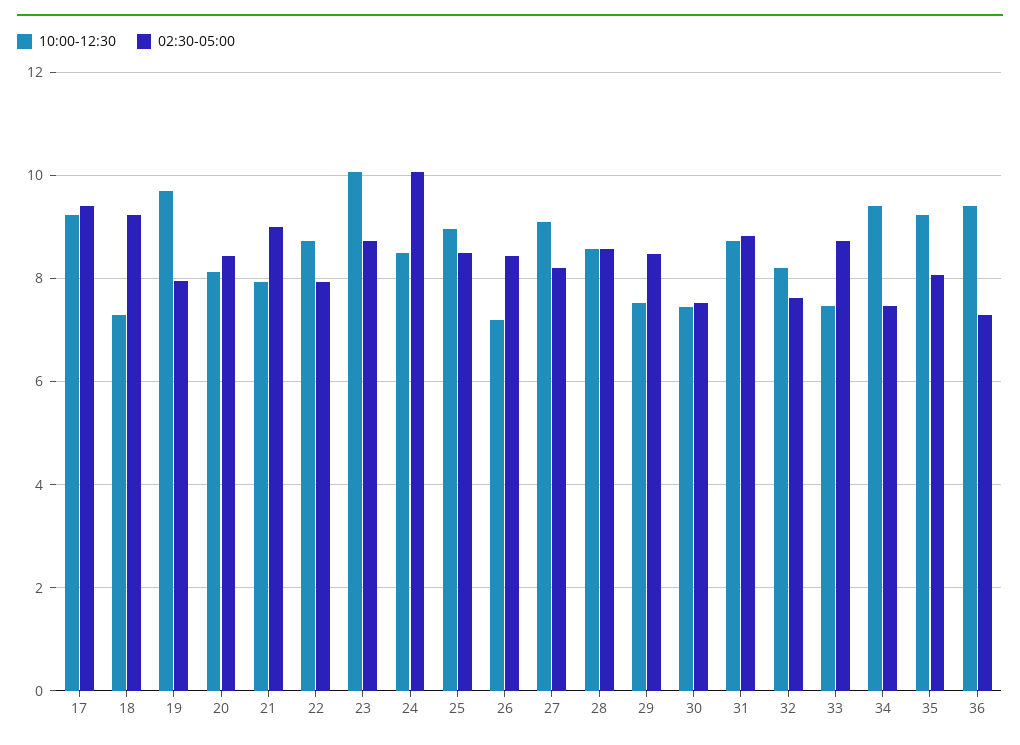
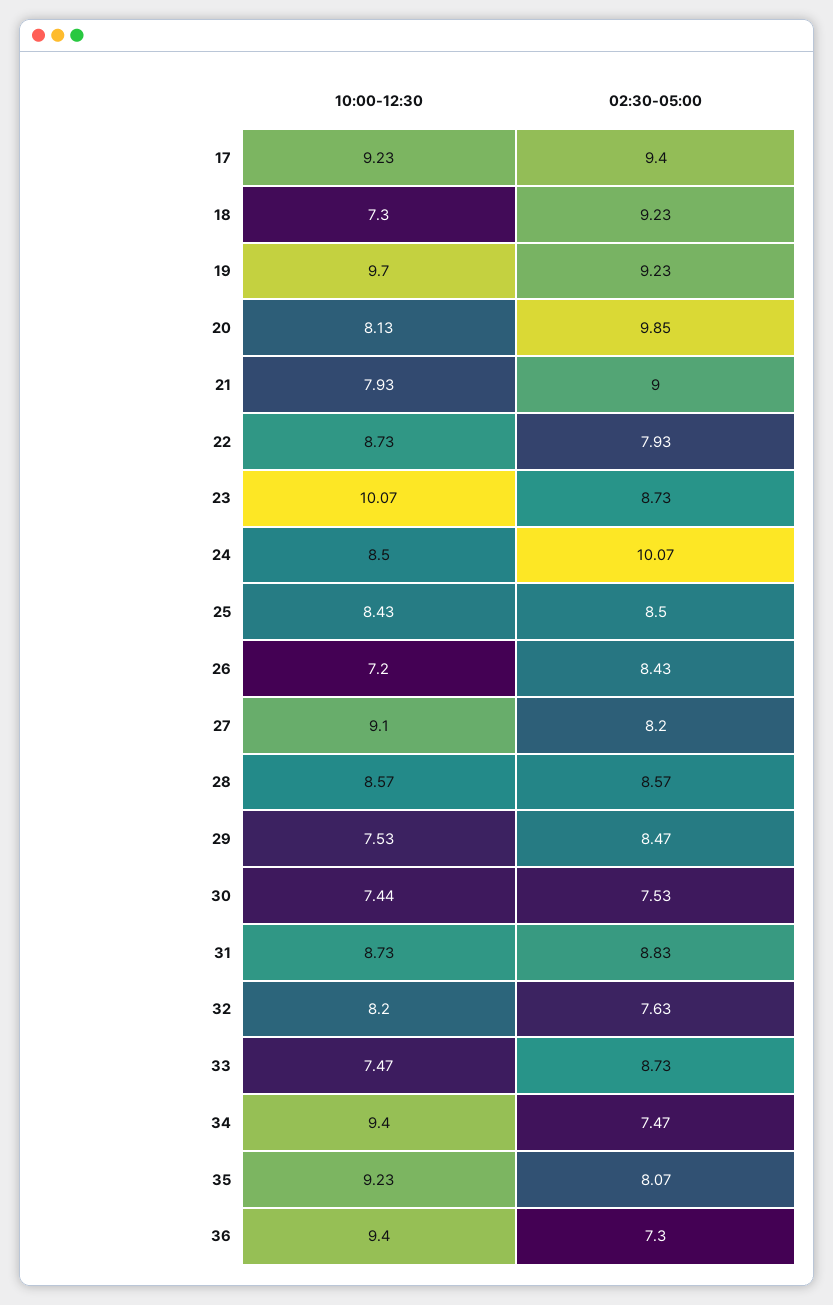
  {
    "10:00-12:30": {
      "17": 9.23,
      "18": 7.3,
      "19": 9.7,
      "20": 8.13,
      "21": 7.93,
      "22": 8.73,
      "23": 10.07,
      "24": 8.5,
-     "25": 9,
+     "25": 8.43,
      "26": 7.2,
      "27": 9.1,
      "28": 8.57,
      "29": 7.53,
      "30": 7.44,
      "31": 8.73,
      "32": 8.2,
      "33": 7.47,
      "34": 9.4,
      "35": 9.23,
      "36": 9.4
    },
    "02:30-05:00": {
      "17": 9.4,
      "18": 9.23,
-     "19": 8,
+     "19": 9.23,
-     "20": 8.4,
+     "20": 9.85,
      "21": 9,
      "22": 7.93,
      "23": 8.73,
      "24": 10.07,
      "25": 8.5,
      "26": 8.43,
      "27": 8.2,
      "28": 8.57,
      "29": 8.47,
      "30": 7.53,
      "31": 8.83,
      "32": 7.63,
      "33": 8.73,
      "34": 7.47,
      "35": 8.07,
      "36": 7.3
    }
  }

